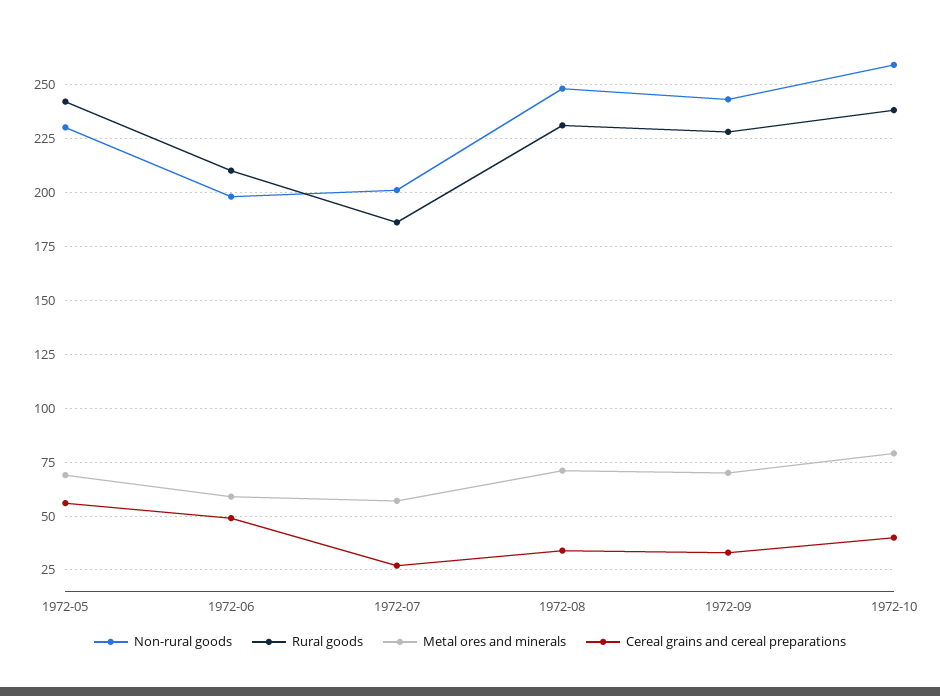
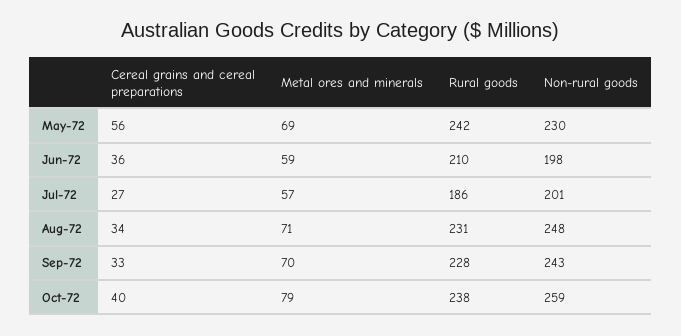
  {
    "Non-rural goods": {
      "1972-05": 230,
      "1972-06": 198,
      "1972-07": 201,
      "1972-08": 248,
      "1972-09": 243,
      "1972-10": 259
    },
    "Rural goods": {
      "1972-05": 242,
      "1972-06": 210,
      "1972-07": 186,
      "1972-08": 231,
      "1972-09": 228,
      "1972-10": 238
    },
    "Metal ores and minerals": {
      "1972-05": 69,
      "1972-06": 59,
      "1972-07": 57,
      "1972-08": 71,
      "1972-09": 70,
      "1972-10": 79
    },
    "Cereal grains and cereal preparations": {
      "1972-05": 56,
-     "1972-06": 50,
+     "1972-06": 36,
      "1972-07": 27,
      "1972-08": 34,
      "1972-09": 33,
      "1972-10": 40
    }
  }

